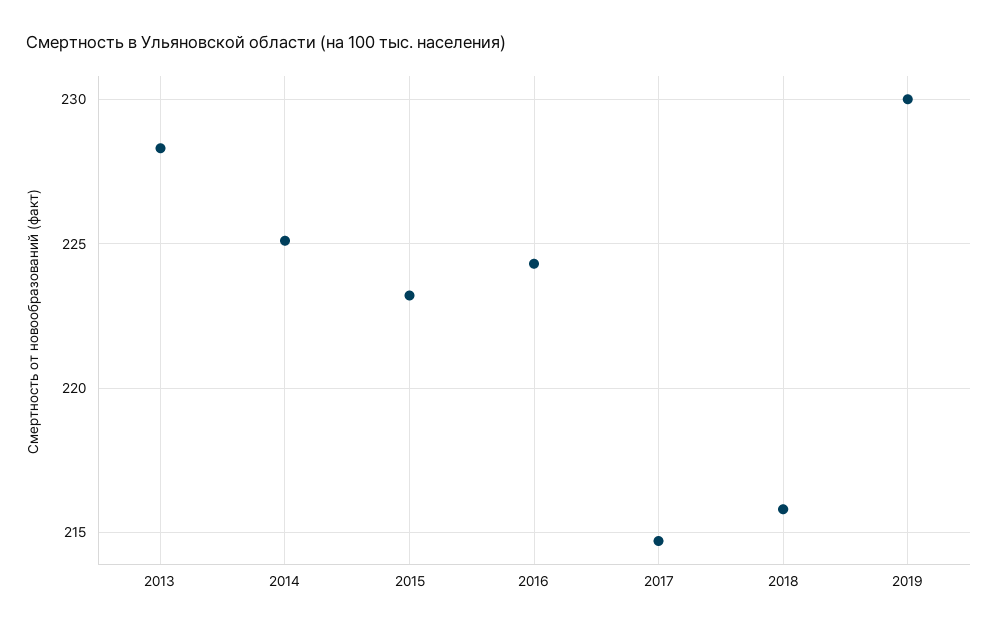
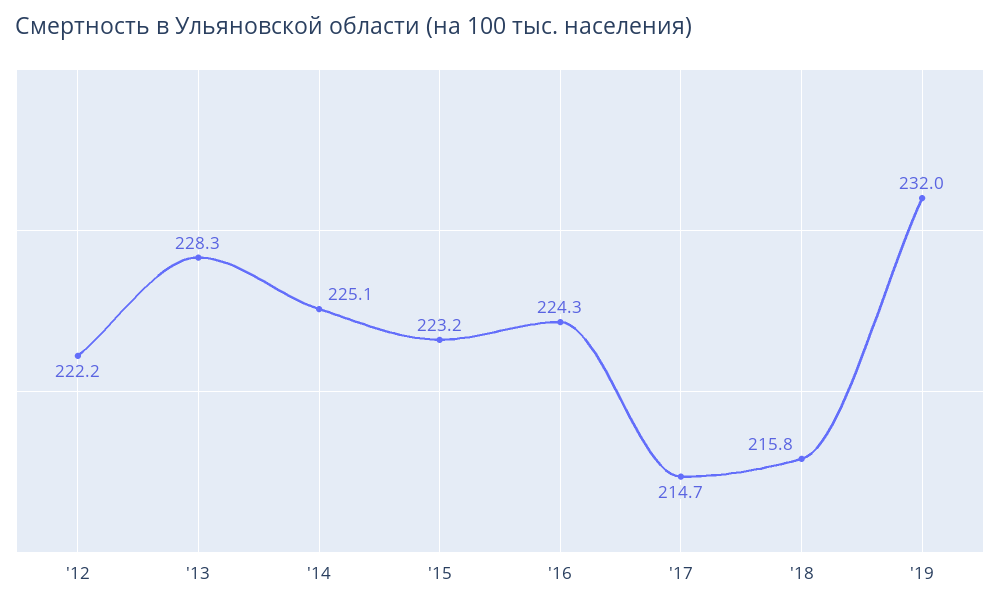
  {
    "2013": 228.3,
    "2014": 225.1,
    "2015": 223.2,
    "2016": 224.3,
    "2017": 214.7,
    "2018": 215.8,
-   "2019": 230
+   "2019": 232,
+   "'12": 222.2
  }

